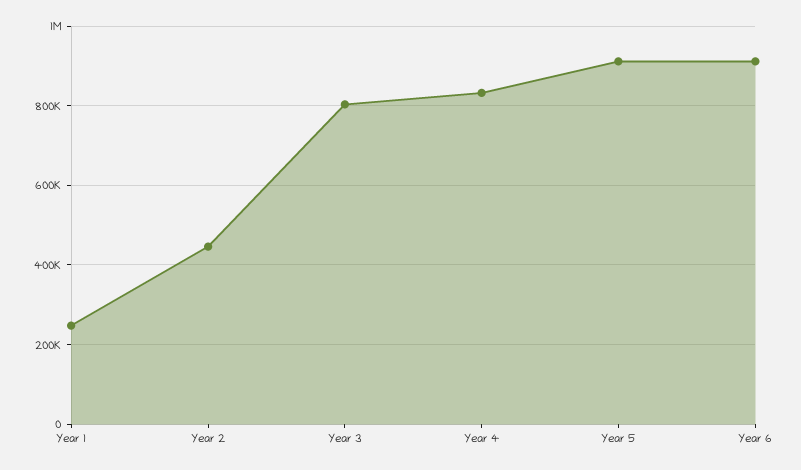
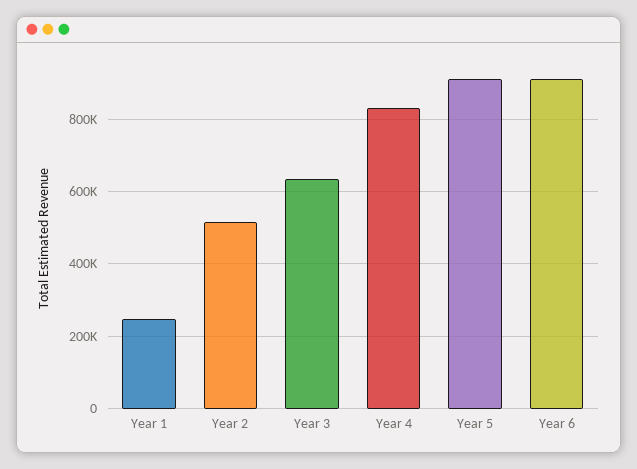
  {
    "Year 1": 240000,
-   "Year 2": 440000,
+   "Year 2": 520000,
-   "Year 3": 800000,
+   "Year 3": 640000,
    "Year 4": 840000,
    "Year 5": 920000,
    "Year 6": 920000
  }

